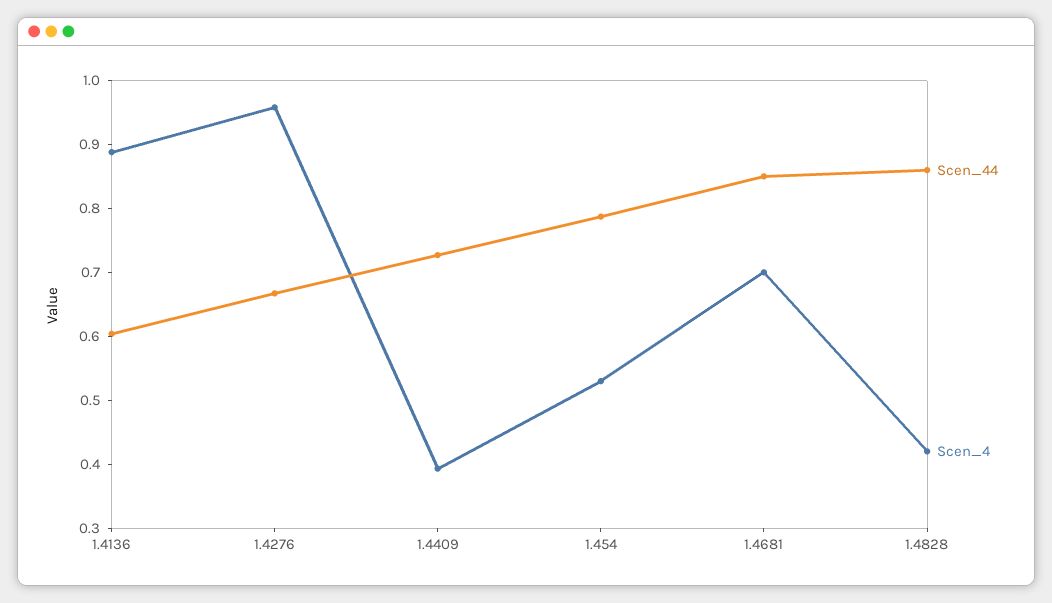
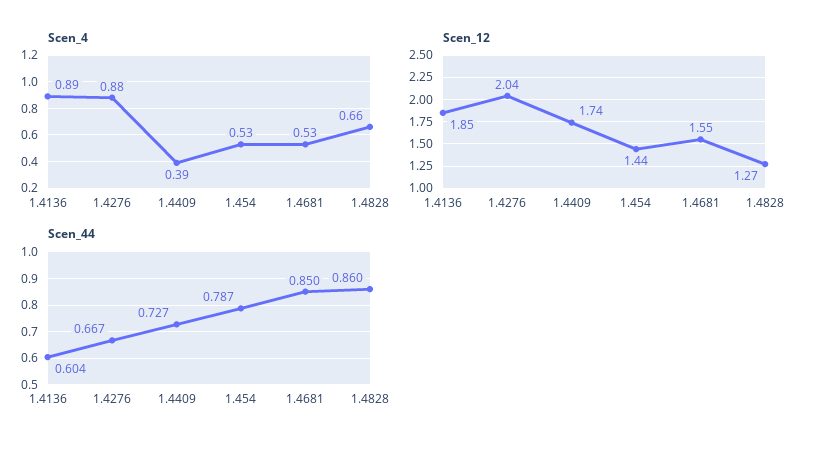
  {
    "Scen_44": {
      "1.4136": 0.604,
      "1.4276": 0.667,
      "1.4409": 0.727,
      "1.454": 0.787,
      "1.4681": 0.85,
      "1.4828": 0.86
    },
    "Scen_4": {
      "1.4136": 0.89,
-     "1.4276": 0.96,
+     "1.4276": 0.88,
      "1.4409": 0.39,
      "1.454": 0.53,
-     "1.4681": 0.7,
+     "1.4681": 0.53,
-     "1.4828": 0.42
+     "1.4828": 0.66
-   }
+   },
+   "Scen_12": {
+     "1.4136": 1.85,
+     "1.4276": 2.04,
+     "1.4409": 1.74,
+     "1.454": 1.44,
+     "1.4681": 1.55,
+     "1.4828": 1.27
+   }
  }

